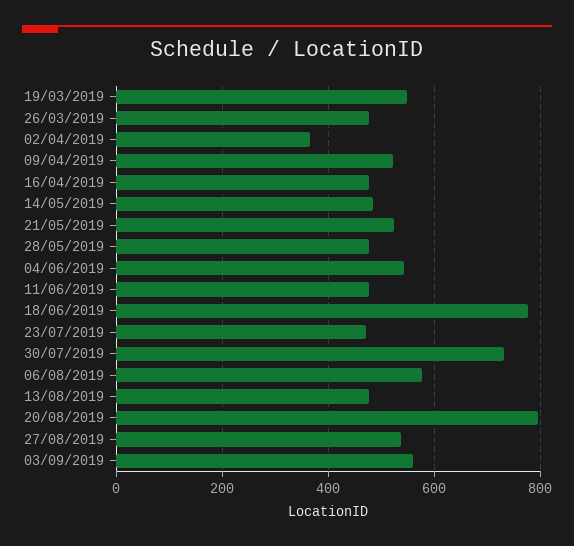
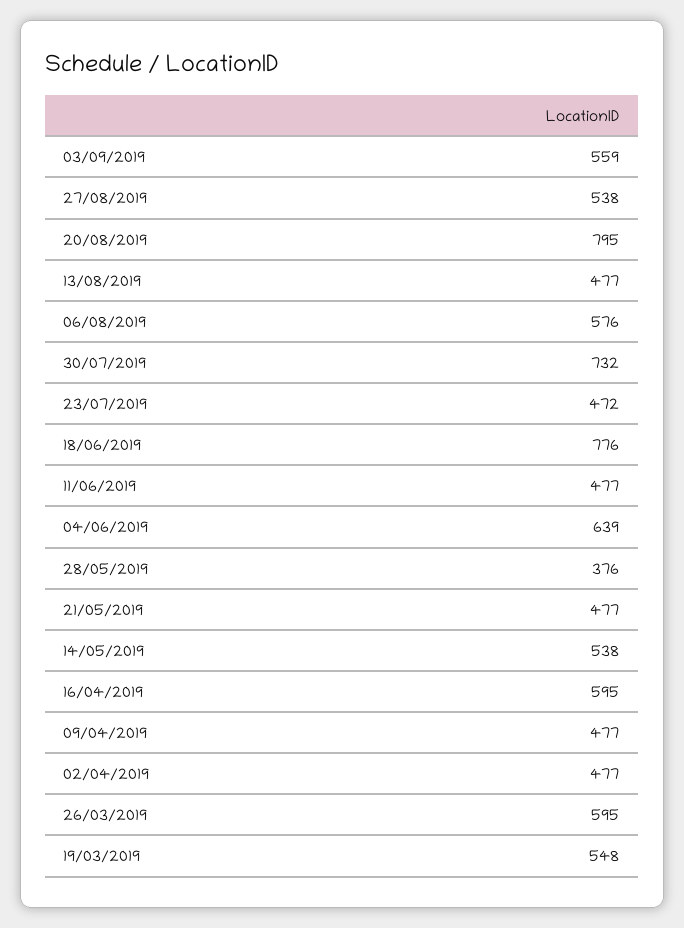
  {
    "19/03/2019": 548,
-   "26/03/2019": 480,
+   "26/03/2019": 595,
-   "02/04/2019": 360,
+   "02/04/2019": 477,
-   "09/04/2019": 520,
+   "09/04/2019": 477,
-   "16/04/2019": 480,
+   "16/04/2019": 595,
-   "14/05/2019": 480,
+   "14/05/2019": 538,
-   "21/05/2019": 520,
+   "21/05/2019": 477,
-   "28/05/2019": 480,
+   "28/05/2019": 376,
-   "04/06/2019": 540,
+   "04/06/2019": 639,
    "11/06/2019": 477,
    "18/06/2019": 776,
    "23/07/2019": 472,
    "30/07/2019": 732,
    "06/08/2019": 576,
    "13/08/2019": 477,
    "20/08/2019": 795,
    "27/08/2019": 538,
    "03/09/2019": 559
  }

